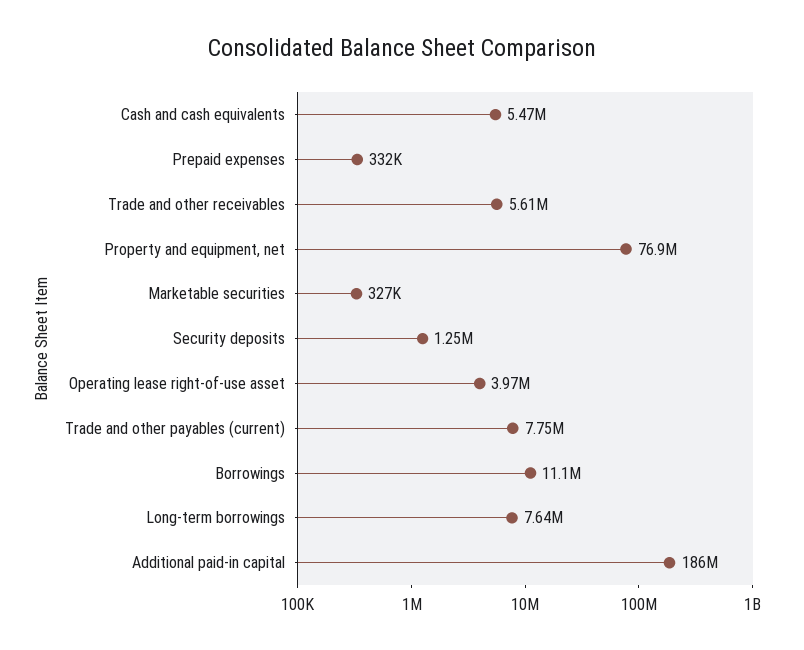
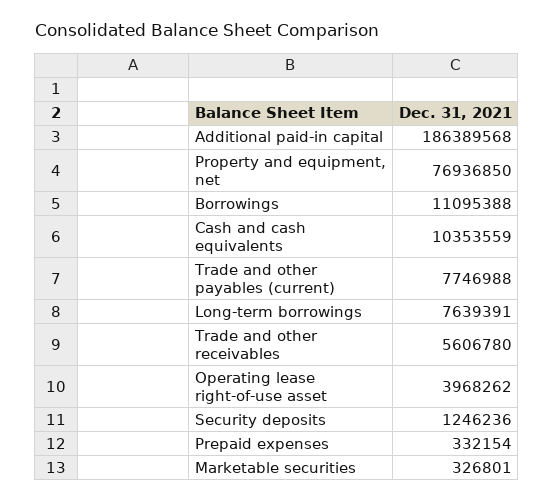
  {
-   "Cash and cash equivalents": 5470000,
+   "Cash and cash equivalents": 10353559,
    "Prepaid expenses": 332154,
    "Trade and other receivables": 5606780,
    "Property and equipment, net": 76936850,
    "Marketable securities": 326801,
    "Security deposits": 1246236,
    "Operating lease right-of-use asset": 3968262,
    "Trade and other payables (current)": 7746988,
    "Borrowings": 11095388,
    "Long-term borrowings": 7639391,
    "Additional paid-in capital": 186389568
  }

